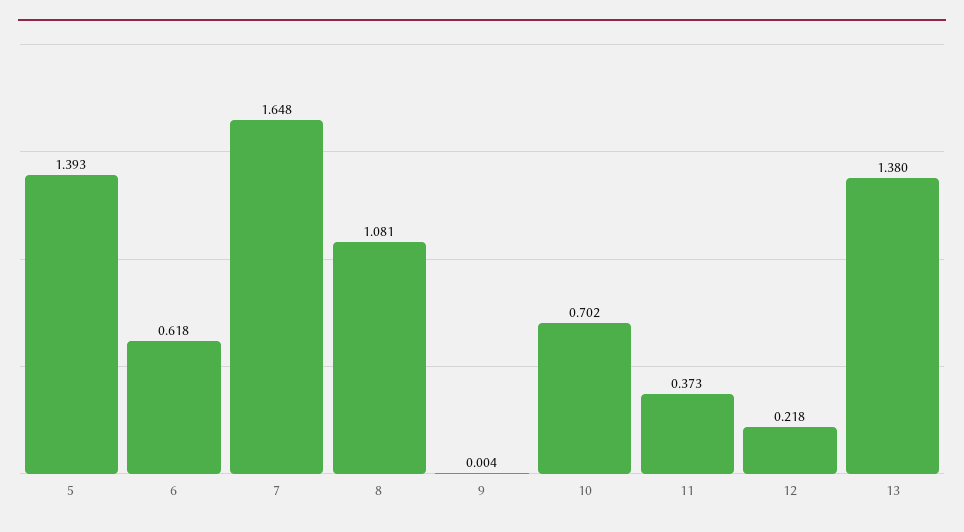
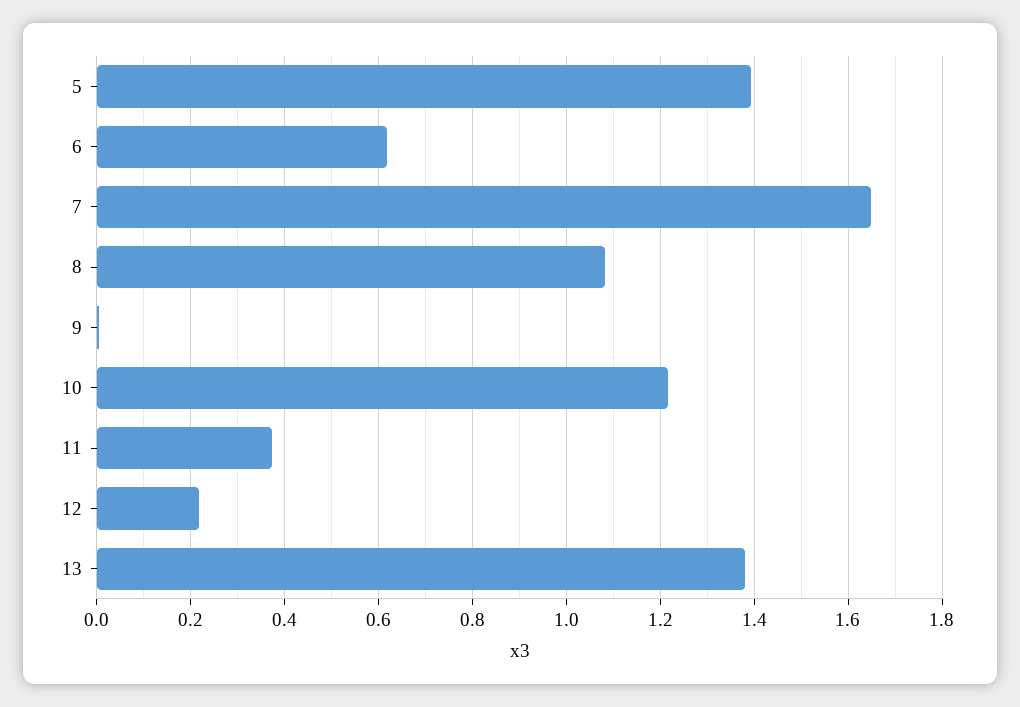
  {
    "5": 1.393,
    "6": 0.618,
    "7": 1.648,
    "8": 1.081,
    "9": 0.004,
-   "10": 0.702,
+   "10": 1.22,
    "11": 0.373,
    "12": 0.218,
    "13": 1.38
  }

